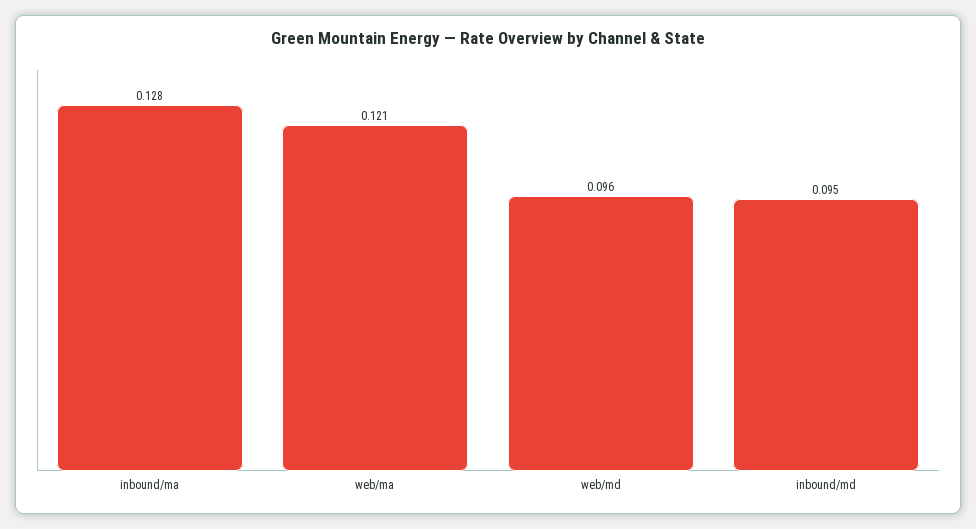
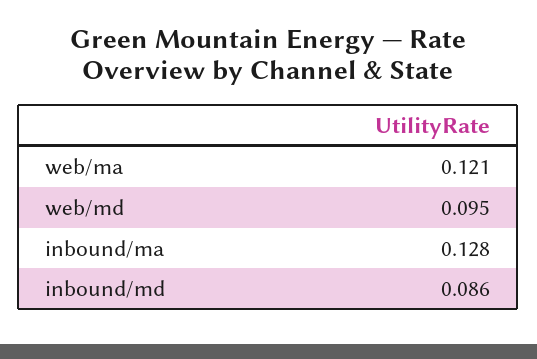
  {
    "inbound/ma": 0.128,
    "web/ma": 0.121,
-   "web/md": 0.096,
+   "web/md": 0.095,
-   "inbound/md": 0.095
+   "inbound/md": 0.086
  }

